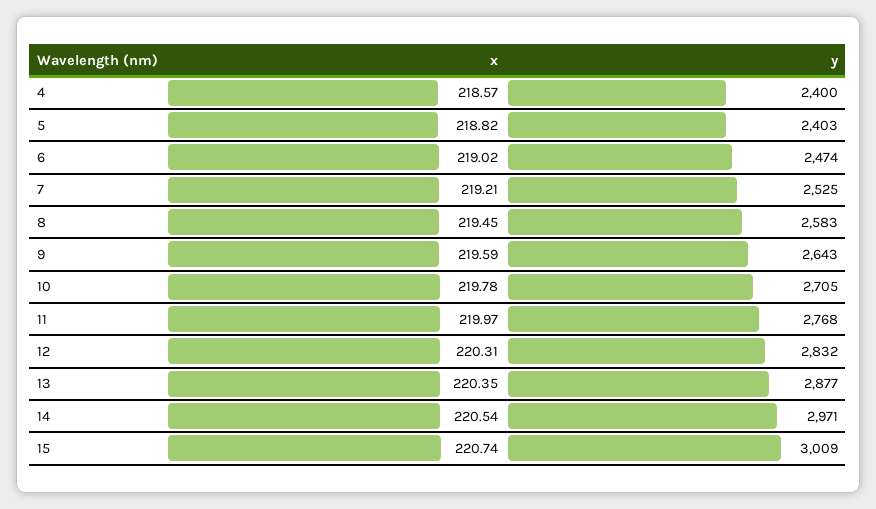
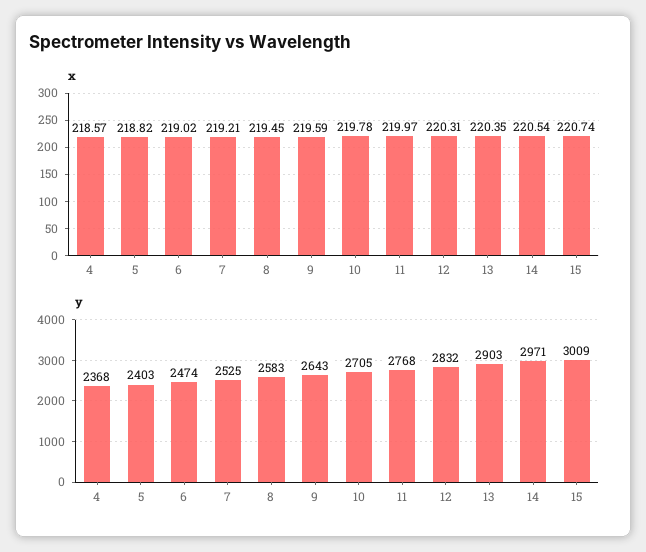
  {
    "x": {
      "4": 218.57,
      "5": 218.82,
      "6": 219.02,
      "7": 219.21,
      "8": 219.45,
      "9": 219.59,
      "10": 219.78,
      "11": 219.97,
      "12": 220.31,
      "13": 220.35,
      "14": 220.54,
      "15": 220.74
    },
    "y": {
-     "4": 2400,
+     "4": 2368,
      "5": 2403,
      "6": 2474,
      "7": 2525,
      "8": 2583,
      "9": 2643,
      "10": 2705,
      "11": 2768,
      "12": 2832,
-     "13": 2877,
+     "13": 2903,
      "14": 2971,
      "15": 3009
    }
  }

